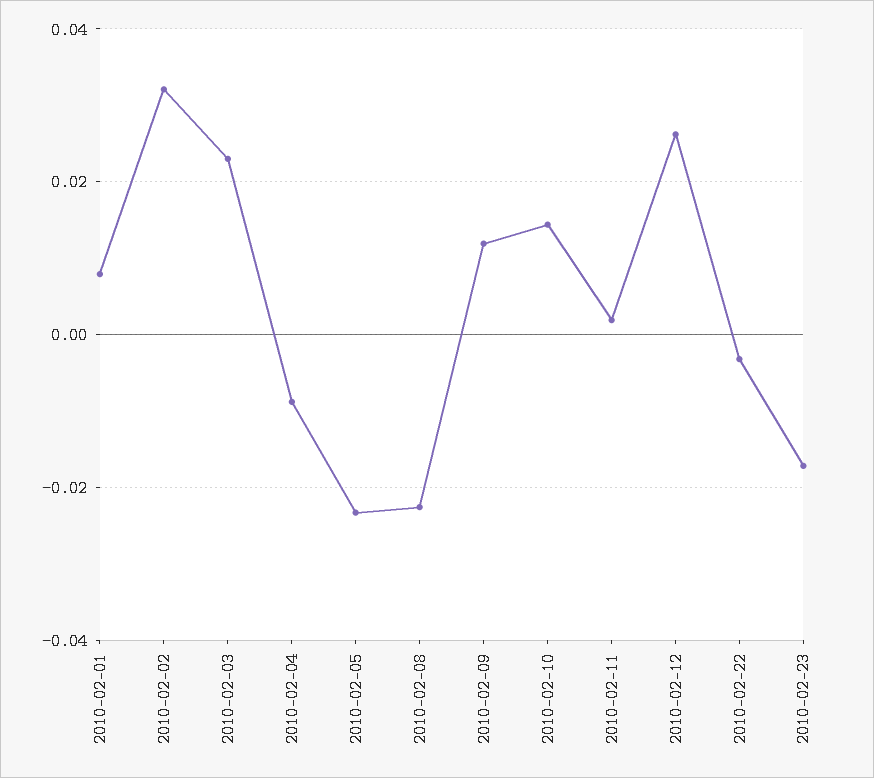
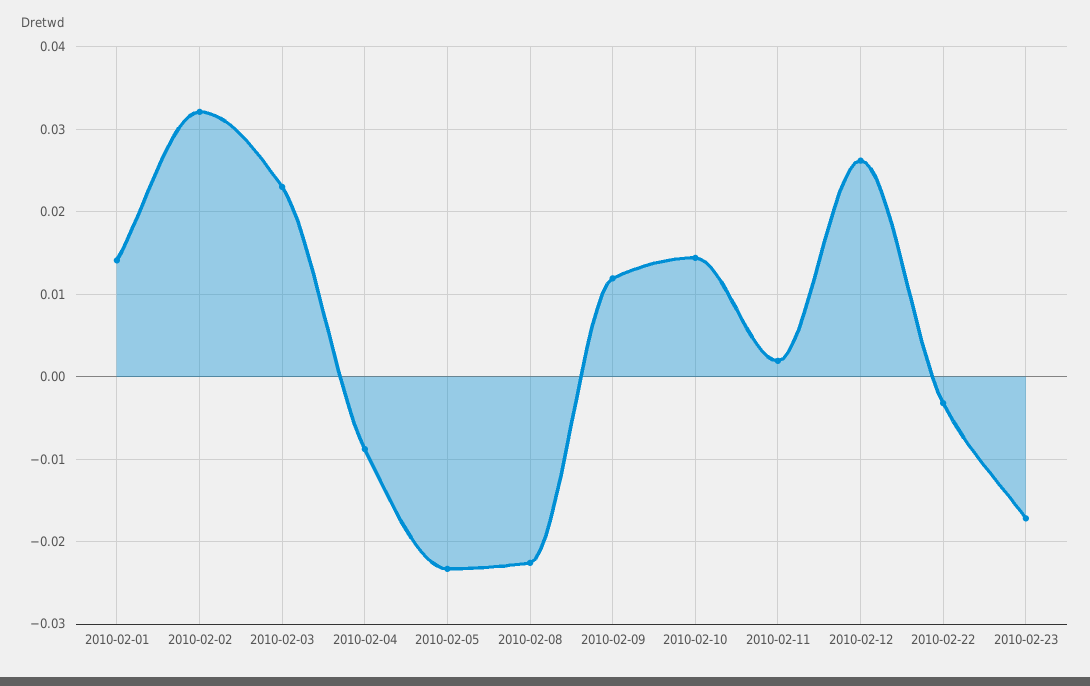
  {
-   "2010-02-01": 0.008,
+   "2010-02-01": 0.014,
    "2010-02-02": 0.032,
    "2010-02-03": 0.023,
    "2010-02-04": -0.009,
    "2010-02-05": -0.023,
    "2010-02-08": -0.023,
    "2010-02-09": 0.012,
    "2010-02-10": 0.014,
    "2010-02-11": 0.002,
    "2010-02-12": 0.026,
    "2010-02-22": -0.003,
    "2010-02-23": -0.017
  }

